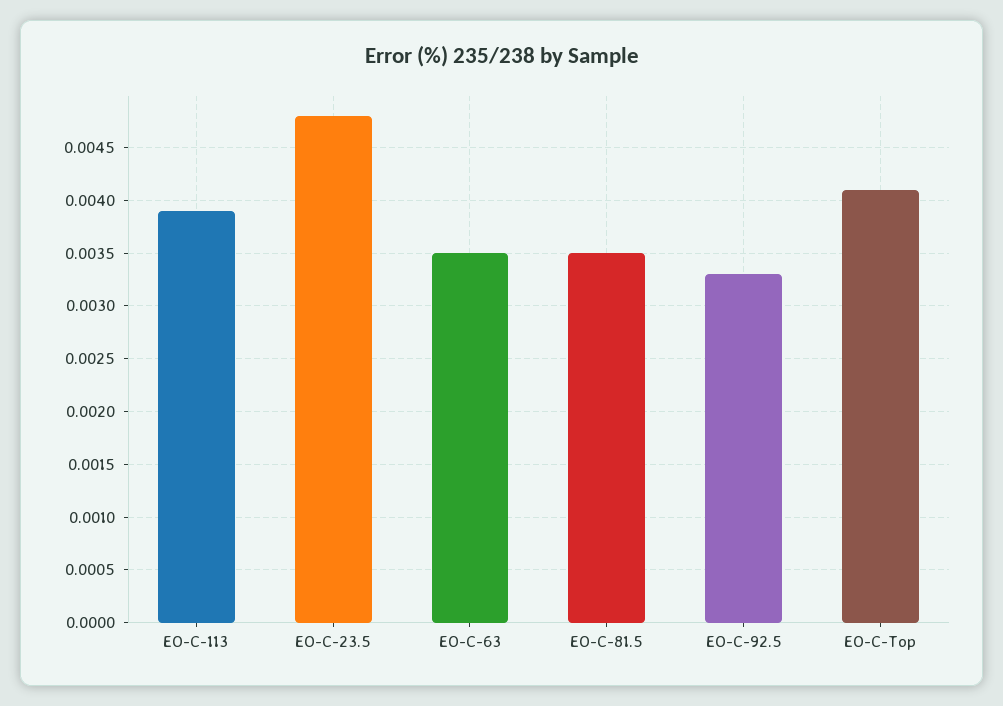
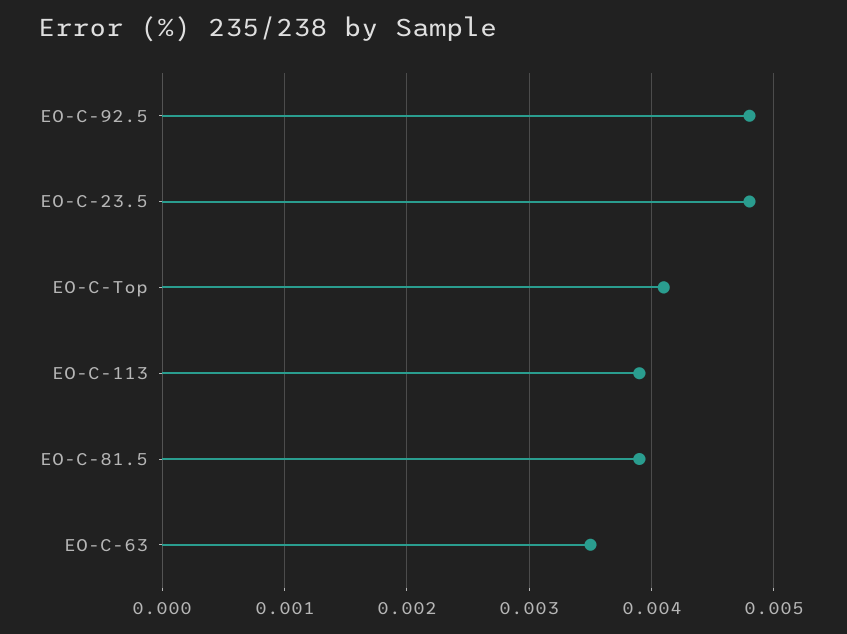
  {
    "EO-C-113": 0.0039,
    "EO-C-23.5": 0.0048,
    "EO-C-63": 0.0035,
-   "EO-C-81.5": 0.0035,
+   "EO-C-81.5": 0.0039,
-   "EO-C-92.5": 0.0033,
+   "EO-C-92.5": 0.0048,
    "EO-C-Top": 0.0041
  }

